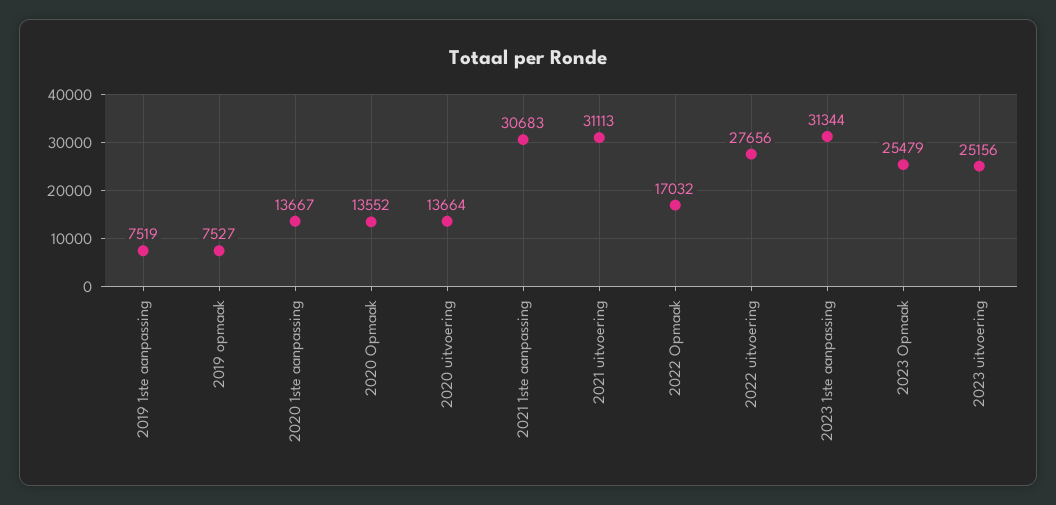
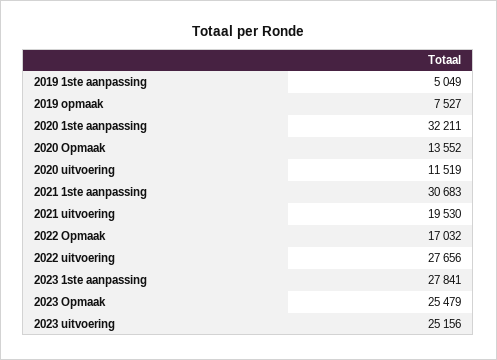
  {
-   "2019 1ste aanpassing": 7519,
+   "2019 1ste aanpassing": 5049,
    "2019 opmaak": 7527,
-   "2020 1ste aanpassing": 13667,
+   "2020 1ste aanpassing": 32211,
    "2020 Opmaak": 13552,
-   "2020 uitvoering": 13664,
+   "2020 uitvoering": 11519,
    "2021 1ste aanpassing": 30683,
-   "2021 uitvoering": 31113,
+   "2021 uitvoering": 19530,
    "2022 Opmaak": 17032,
    "2022 uitvoering": 27656,
-   "2023 1ste aanpassing": 31344,
+   "2023 1ste aanpassing": 27841,
    "2023 Opmaak": 25479,
    "2023 uitvoering": 25156
  }

